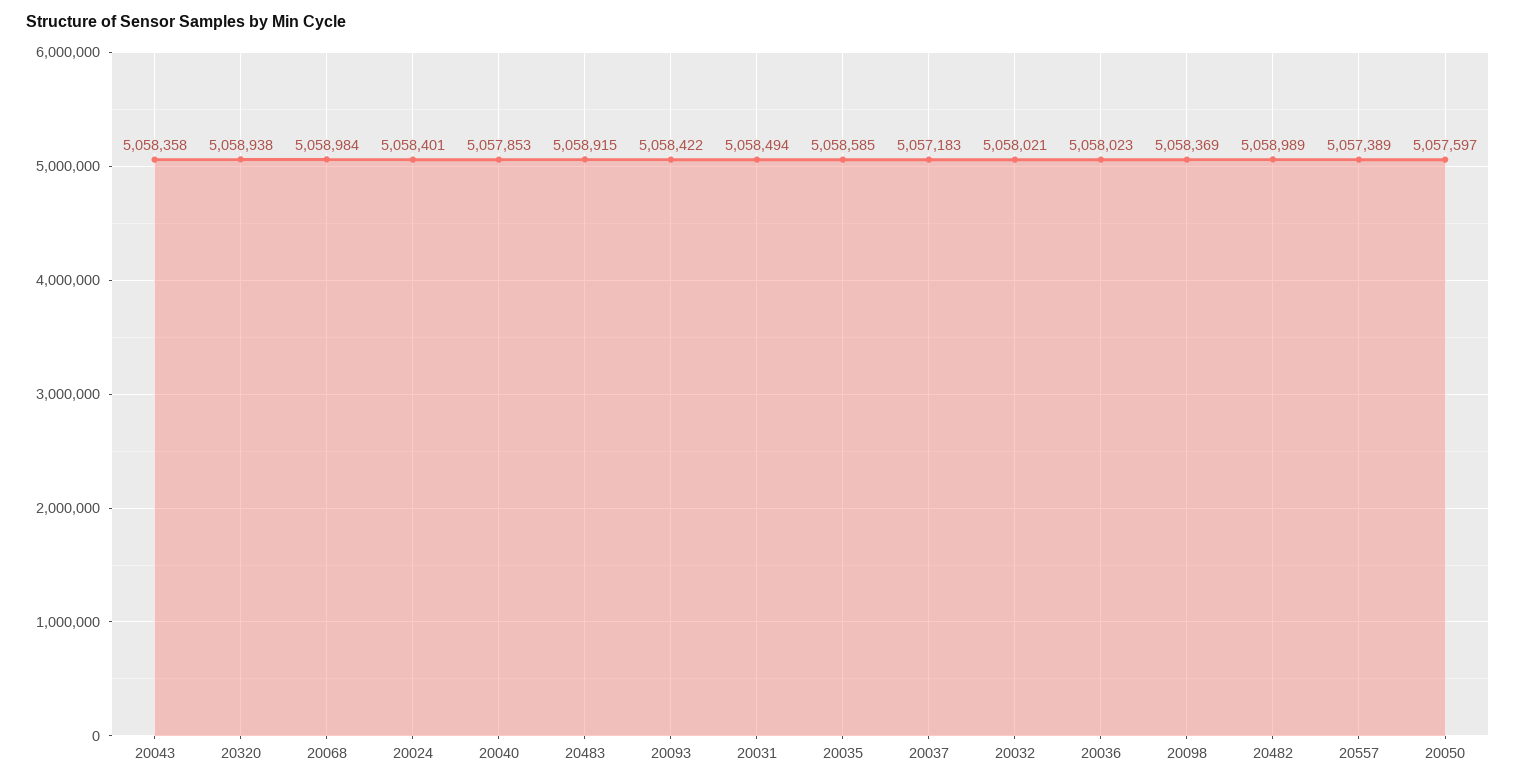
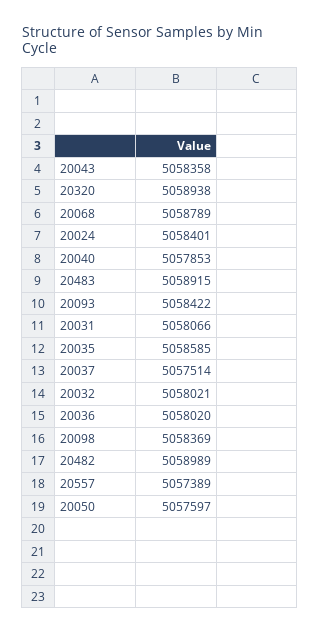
  {
    "20043": 5058358,
    "20320": 5058938,
-   "20068": 5058984,
+   "20068": 5058789,
    "20024": 5058401,
    "20040": 5057853,
    "20483": 5058915,
    "20093": 5058422,
-   "20031": 5058494,
+   "20031": 5058066,
    "20035": 5058585,
-   "20037": 5057183,
+   "20037": 5057514,
    "20032": 5058021,
-   "20036": 5058023,
+   "20036": 5058020,
    "20098": 5058369,
    "20482": 5058989,
    "20557": 5057389,
    "20050": 5057597
  }

